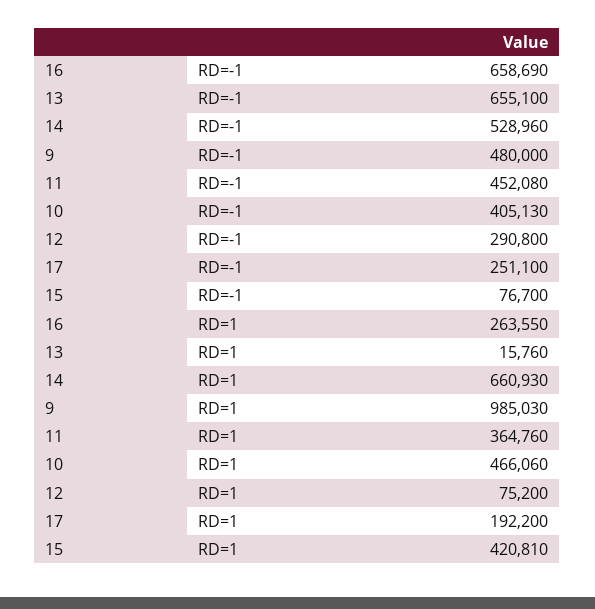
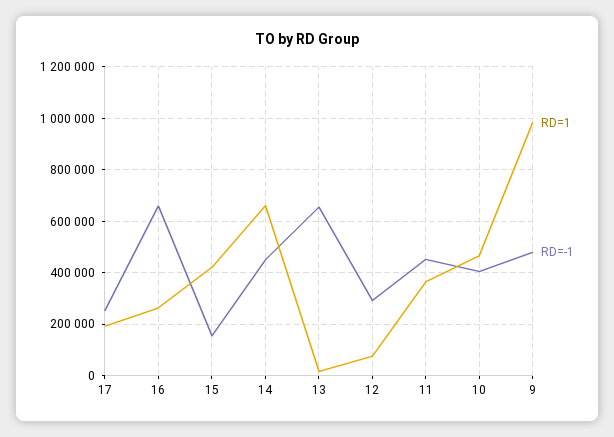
  {
    "RD=-1": {
      "16": 658690,
      "13": 655100,
-     "14": 528960,
+     "14": 450000,
      "9": 480000,
      "11": 452080,
      "10": 405130,
      "12": 290800,
      "17": 251100,
-     "15": 76700
+     "15": 150000
    },
    "RD=1": {
      "16": 263550,
      "13": 15760,
      "14": 660930,
      "9": 985030,
      "11": 364760,
      "10": 466060,
      "12": 75200,
      "17": 192200,
      "15": 420810
    }
  }

